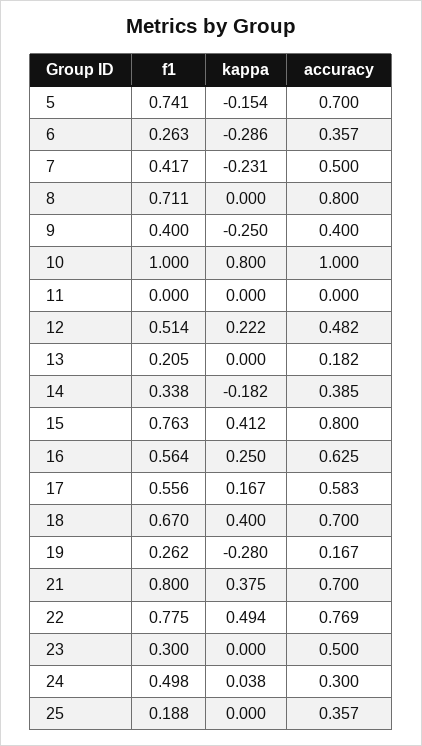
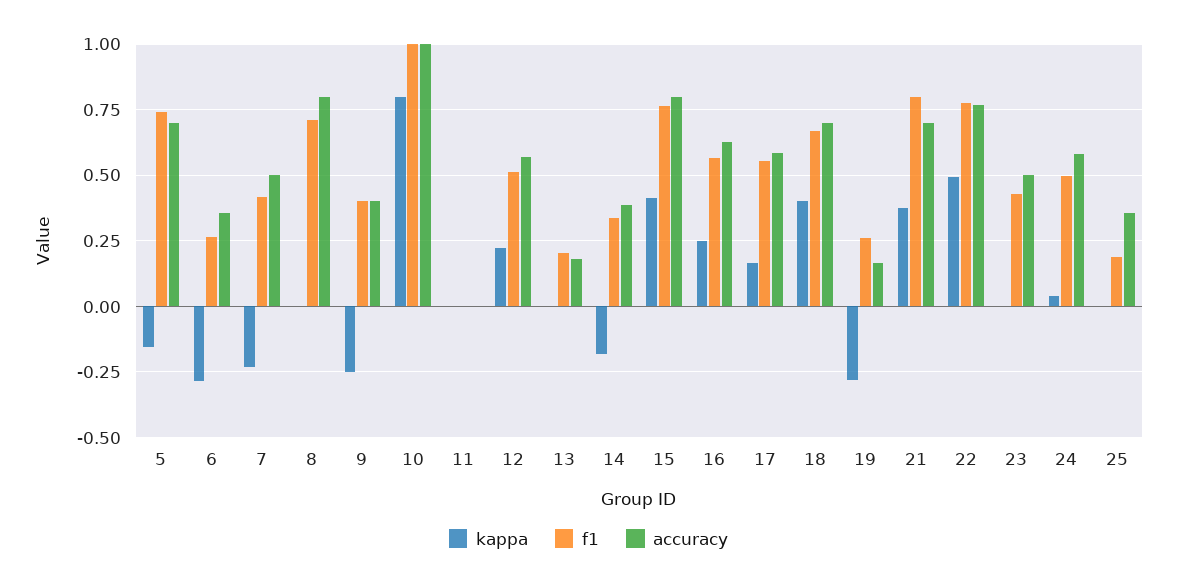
  {
    "f1": {
      "5": 0.741,
      "6": 0.263,
      "7": 0.417,
      "8": 0.711,
      "9": 0.4,
      "10": 1,
      "11": 0,
      "12": 0.514,
      "13": 0.205,
      "14": 0.338,
      "15": 0.763,
      "16": 0.564,
      "17": 0.556,
      "18": 0.67,
      "19": 0.262,
      "21": 0.8,
      "22": 0.775,
-     "23": 0.3,
+     "23": 0.425,
      "24": 0.498,
      "25": 0.188
    },
    "kappa": {
      "5": -0.154,
      "6": -0.286,
      "7": -0.231,
      "8": 0,
      "9": -0.25,
      "10": 0.8,
      "11": 0,
      "12": 0.222,
      "13": 0,
      "14": -0.182,
      "15": 0.412,
      "16": 0.25,
      "17": 0.167,
      "18": 0.4,
      "19": -0.28,
      "21": 0.375,
      "22": 0.494,
      "23": 0,
      "24": 0.038,
      "25": 0
    },
    "accuracy": {
      "5": 0.7,
      "6": 0.357,
      "7": 0.5,
      "8": 0.8,
      "9": 0.4,
      "10": 1,
      "11": 0,
-     "12": 0.482,
+     "12": 0.575,
      "13": 0.182,
      "14": 0.385,
      "15": 0.8,
      "16": 0.625,
      "17": 0.583,
      "18": 0.7,
      "19": 0.167,
      "21": 0.7,
      "22": 0.769,
      "23": 0.5,
-     "24": 0.3,
+     "24": 0.575,
      "25": 0.357
    }
  }

